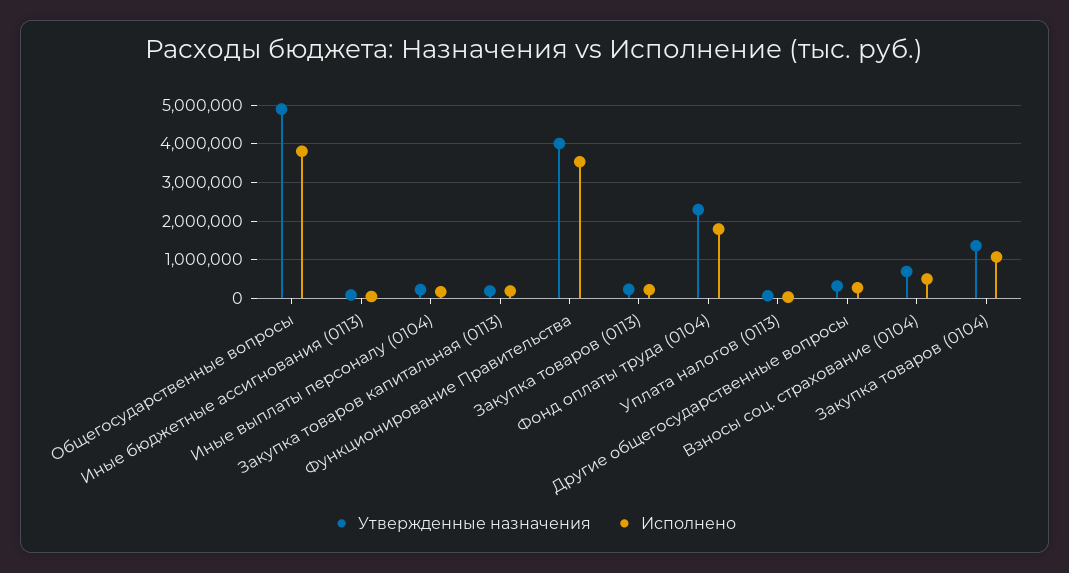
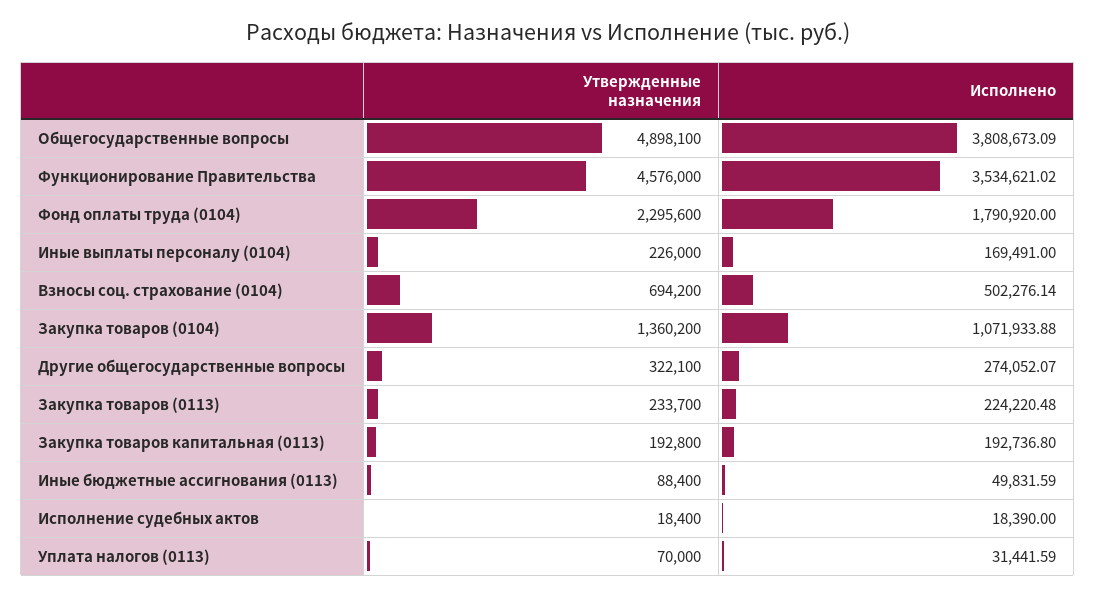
  {
    "Утвержденные назначения": {
      "Общегосударственные вопросы": 4898100,
      "Иные бюджетные ассигнования (0113)": 88400,
      "Иные выплаты персоналу (0104)": 226000,
      "Закупка товаров капитальная (0113)": 192800,
-     "Функционирование Правительства": 4000000,
+     "Функционирование Правительства": 4576000,
      "Закупка товаров (0113)": 233700,
      "Фонд оплаты труда (0104)": 2295600,
      "Уплата налогов (0113)": 70000,
      "Другие общегосударственные вопросы": 322100,
      "Взносы соц. страхование (0104)": 694200,
-     "Закупка товаров (0104)": 1360200
+     "Закупка товаров (0104)": 1360200,
+     "Исполнение судебных актов": 18400
    },
    "Исполнено": {
      "Общегосударственные вопросы": 3808673.09,
      "Иные бюджетные ассигнования (0113)": 49831.59,
      "Иные выплаты персоналу (0104)": 169491,
      "Закупка товаров капитальная (0113)": 192736.8,
      "Функционирование Правительства": 3534621.02,
      "Закупка товаров (0113)": 224220.48,
      "Фонд оплаты труда (0104)": 1790920,
      "Уплата налогов (0113)": 31441.59,
      "Другие общегосударственные вопросы": 274052.07,
      "Взносы соц. страхование (0104)": 502276.14,
-     "Закупка товаров (0104)": 1071933.88
+     "Закупка товаров (0104)": 1071933.88,
+     "Исполнение судебных актов": 18390
    }
  }

